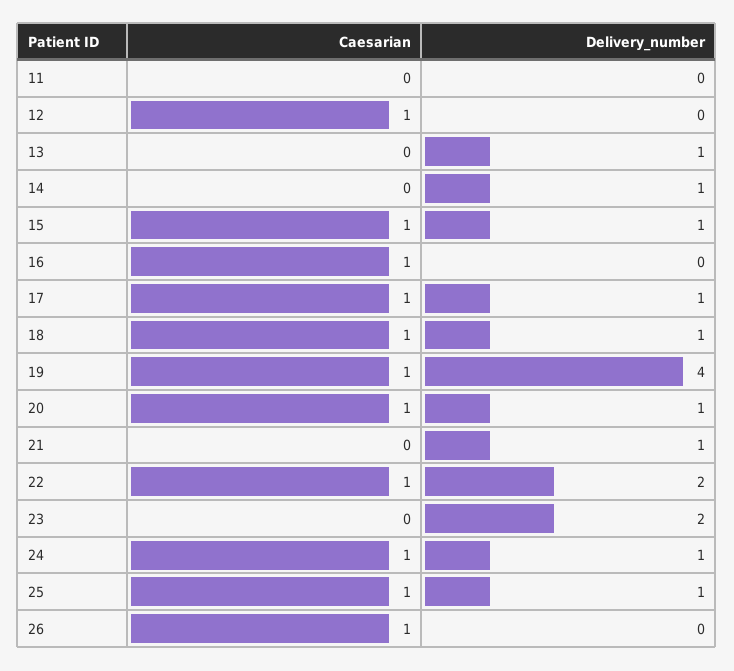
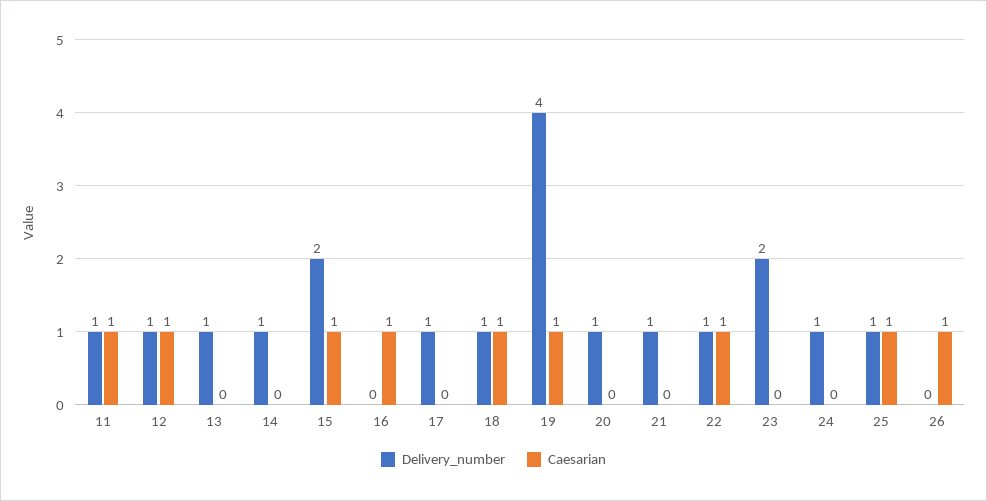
  {
    "Caesarian": {
-     "11": 0,
+     "11": 1,
      "12": 1,
      "13": 0,
      "14": 0,
      "15": 1,
      "16": 1,
-     "17": 1,
+     "17": 0,
      "18": 1,
      "19": 1,
-     "20": 1,
+     "20": 0,
      "21": 0,
      "22": 1,
      "23": 0,
-     "24": 1,
+     "24": 0,
      "25": 1,
      "26": 1
    },
    "Delivery_number": {
-     "11": 0,
+     "11": 1,
-     "12": 0,
+     "12": 1,
      "13": 1,
      "14": 1,
-     "15": 1,
+     "15": 2,
      "16": 0,
      "17": 1,
      "18": 1,
      "19": 4,
      "20": 1,
      "21": 1,
-     "22": 2,
+     "22": 1,
      "23": 2,
      "24": 1,
      "25": 1,
      "26": 0
    }
  }

